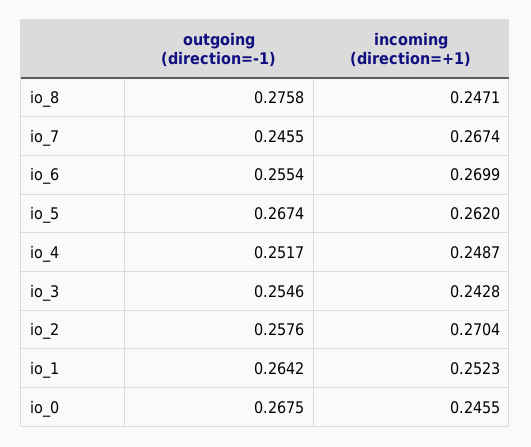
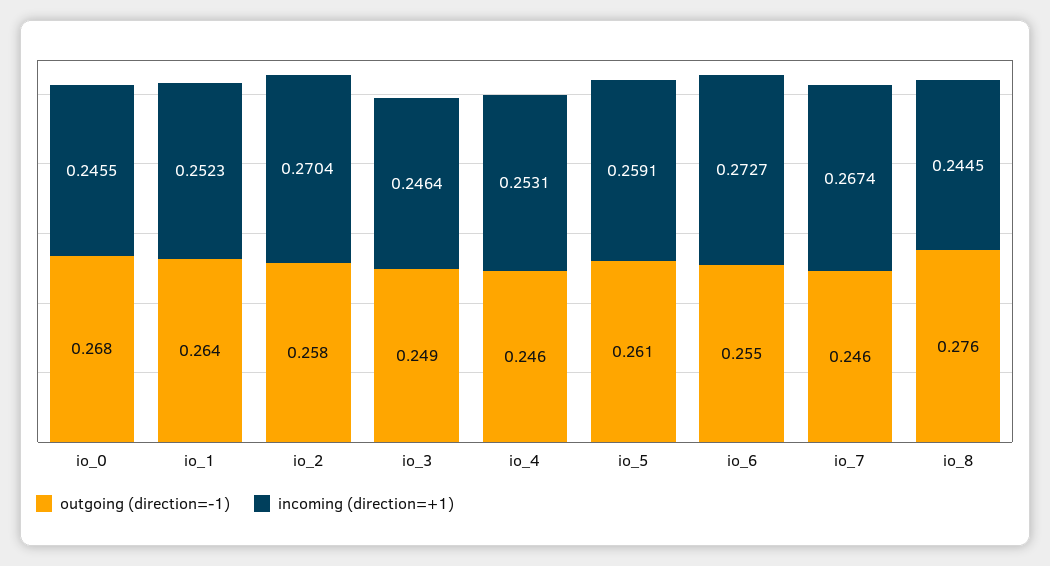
  {
    "outgoing (direction=-1)": {
      "io_8": 0.2758,
      "io_7": 0.2455,
      "io_6": 0.2554,
-     "io_5": 0.2674,
+     "io_5": 0.261,
-     "io_4": 0.2517,
+     "io_4": 0.246,
-     "io_3": 0.2546,
+     "io_3": 0.249,
      "io_2": 0.2576,
      "io_1": 0.2642,
      "io_0": 0.2675
    },
    "incoming (direction=+1)": {
-     "io_8": 0.2471,
+     "io_8": 0.2445,
      "io_7": 0.2674,
-     "io_6": 0.2699,
+     "io_6": 0.2727,
-     "io_5": 0.262,
+     "io_5": 0.2591,
-     "io_4": 0.2487,
+     "io_4": 0.2531,
-     "io_3": 0.2428,
+     "io_3": 0.2464,
      "io_2": 0.2704,
      "io_1": 0.2523,
      "io_0": 0.2455
    }
  }

